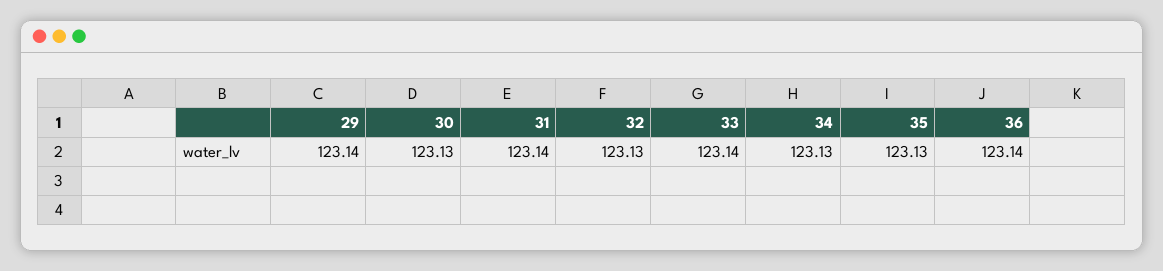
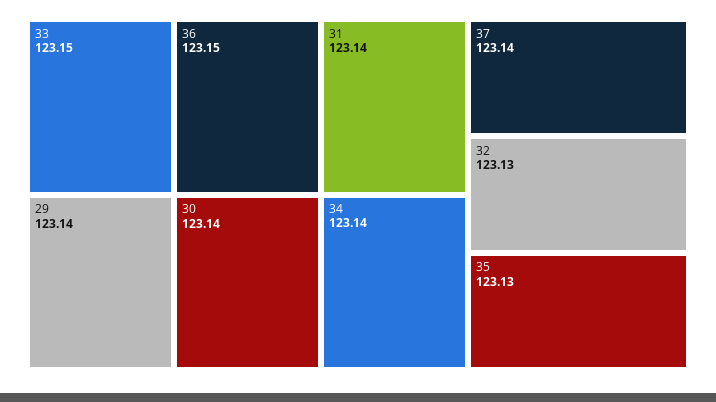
  {
    "29": 123.14,
-   "30": 123.13,
+   "30": 123.14,
    "31": 123.14,
    "32": 123.13,
-   "33": 123.14,
+   "33": 123.15,
-   "34": 123.13,
+   "34": 123.14,
    "35": 123.13,
-   "36": 123.14
+   "36": 123.15,
+   "37": 123.14
  }

